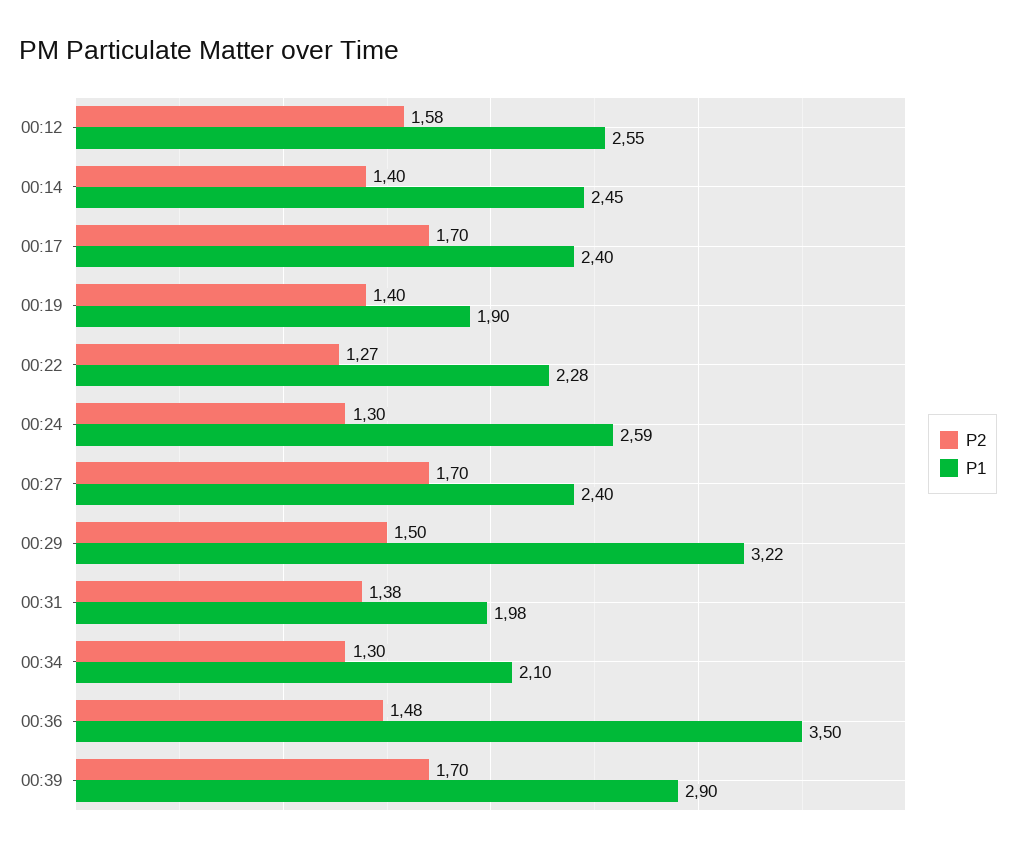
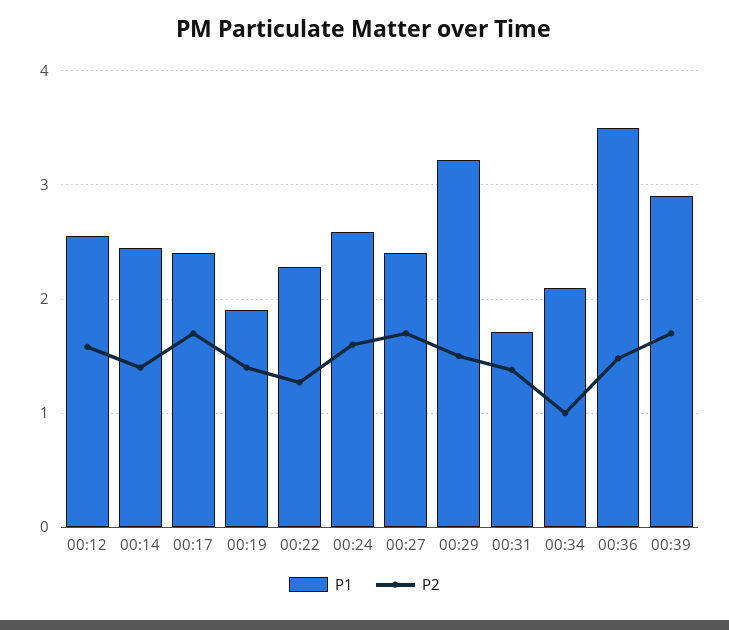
  {
    "P2": {
      "00:12": 1.58,
      "00:14": 1.4,
      "00:17": 1.7,
      "00:19": 1.4,
      "00:22": 1.27,
-     "00:24": 1.3,
+     "00:24": 1.6,
      "00:27": 1.7,
      "00:29": 1.5,
      "00:31": 1.38,
-     "00:34": 1.3,
+     "00:34": 1,
      "00:36": 1.48,
      "00:39": 1.7
    },
    "P1": {
      "00:12": 2.55,
      "00:14": 2.45,
      "00:17": 2.4,
      "00:19": 1.9,
      "00:22": 2.28,
      "00:24": 2.59,
      "00:27": 2.4,
      "00:29": 3.22,
-     "00:31": 1.98,
+     "00:31": 1.7,
      "00:34": 2.1,
      "00:36": 3.5,
      "00:39": 2.9
    }
  }

